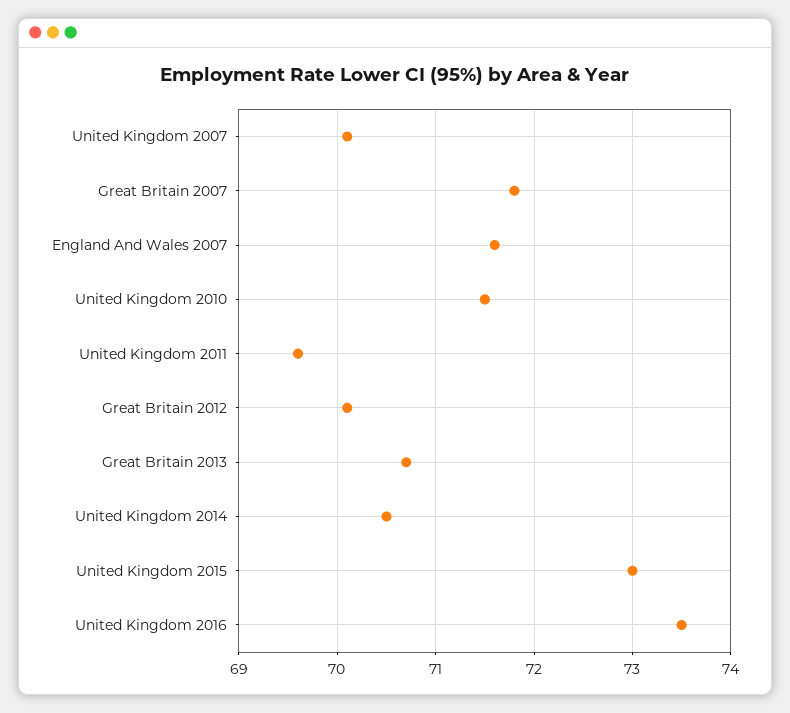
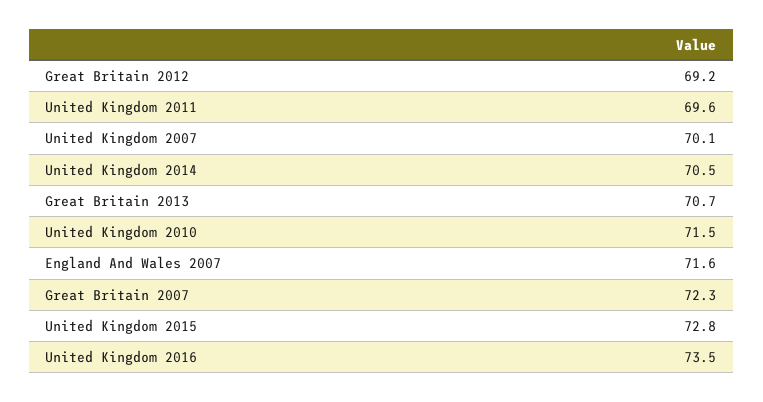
  {
    "United Kingdom 2007": 70.1,
-   "Great Britain 2007": 71.8,
+   "Great Britain 2007": 72.3,
    "England And Wales 2007": 71.6,
    "United Kingdom 2010": 71.5,
    "United Kingdom 2011": 69.6,
-   "Great Britain 2012": 70.1,
+   "Great Britain 2012": 69.2,
    "Great Britain 2013": 70.7,
    "United Kingdom 2014": 70.5,
-   "United Kingdom 2015": 73,
+   "United Kingdom 2015": 72.8,
    "United Kingdom 2016": 73.5
  }

